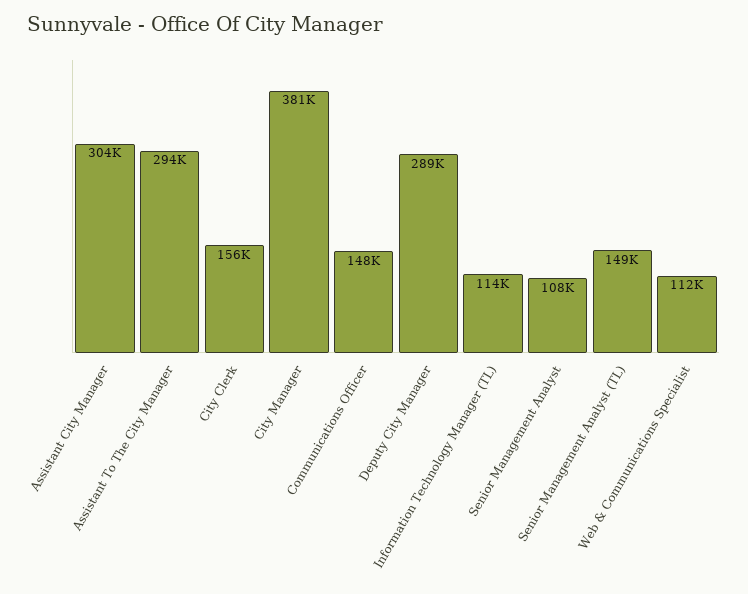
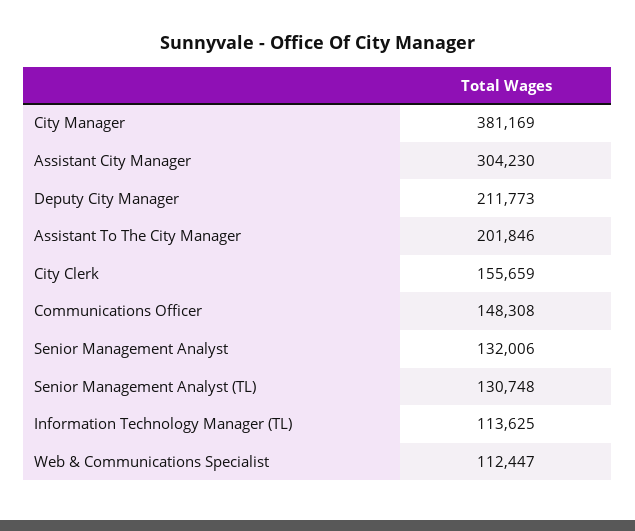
  {
    "Assistant City Manager": 304230,
-   "Assistant To The City Manager": 294000,
+   "Assistant To The City Manager": 201846,
    "City Clerk": 155659,
    "City Manager": 381169,
    "Communications Officer": 148308,
-   "Deputy City Manager": 289000,
+   "Deputy City Manager": 211773,
    "Information Technology Manager (TL)": 113625,
-   "Senior Management Analyst": 108000,
+   "Senior Management Analyst": 132006,
-   "Senior Management Analyst (TL)": 149000,
+   "Senior Management Analyst (TL)": 130748,
    "Web & Communications Specialist": 112447
  }

